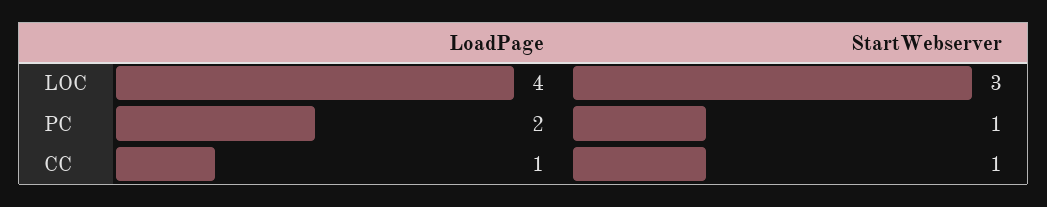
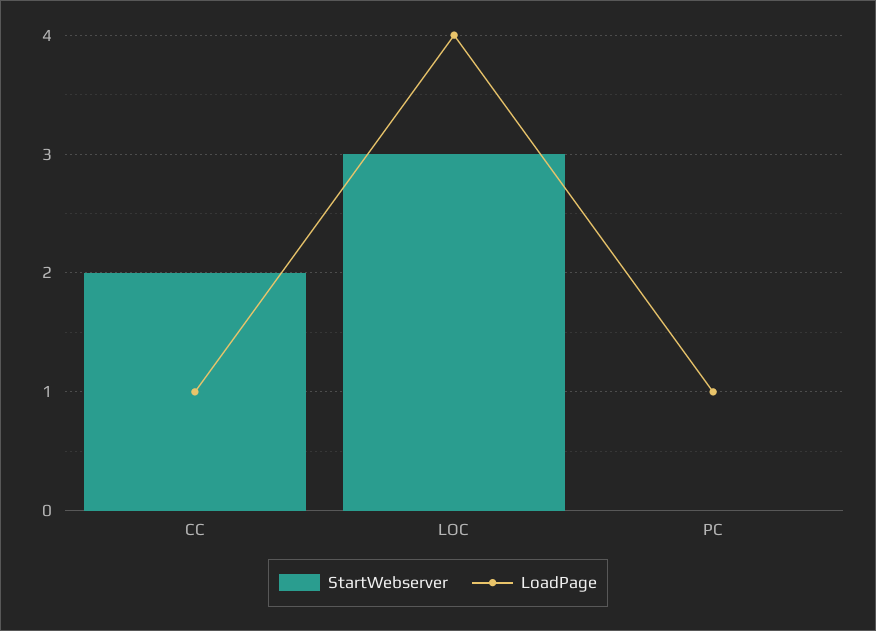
  {
    "LoadPage": {
      "LOC": 4,
-     "PC": 2,
+     "PC": 1,
      "CC": 1
    },
    "StartWebserver": {
      "LOC": 3,
-     "PC": 1,
+     "PC": 0,
-     "CC": 1
+     "CC": 2
    }
  }

